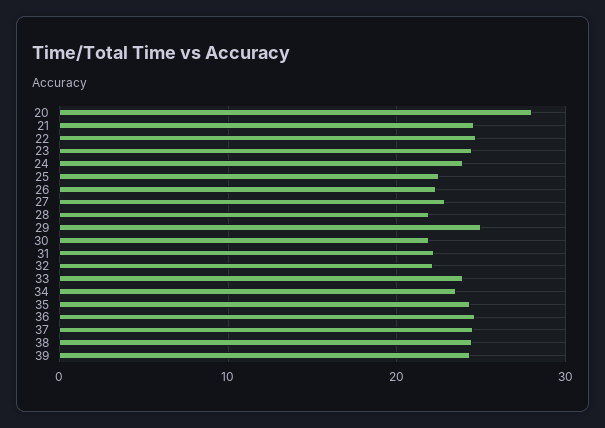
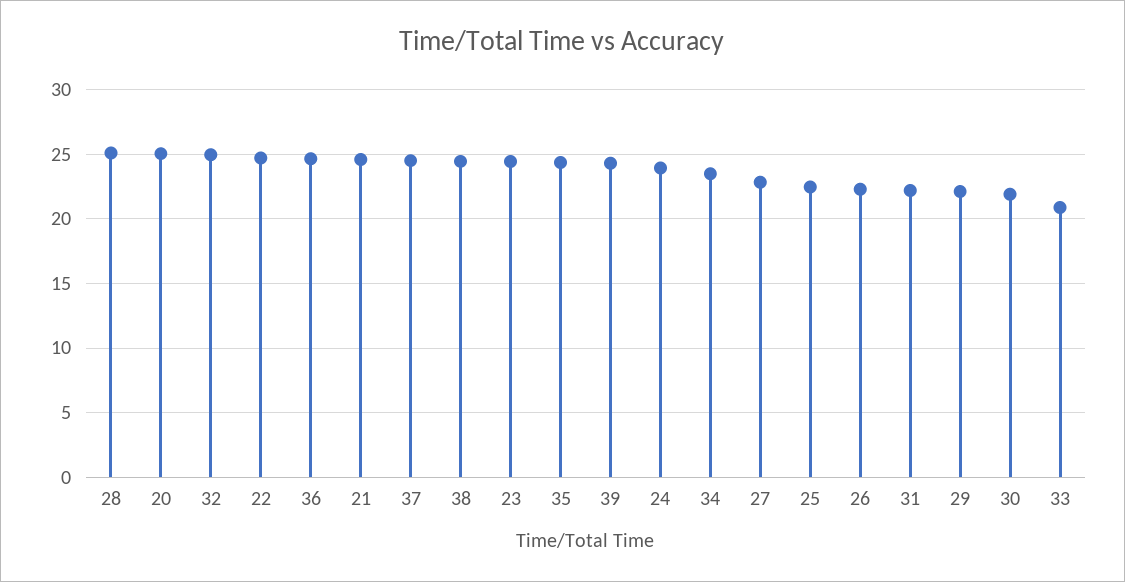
  {
-   "20": 28,
+   "20": 25,
    "21": 24.5,
    "22": 24.5,
    "23": 24.5,
    "24": 24,
    "25": 22.5,
    "26": 22.5,
    "27": 23,
-   "28": 22,
+   "28": 25,
-   "29": 25,
+   "29": 22,
    "30": 22,
    "31": 22,
-   "32": 22,
+   "32": 25,
-   "33": 24,
+   "33": 21,
    "34": 23.5,
    "35": 24.5,
    "36": 24.5,
    "37": 24.5,
    "38": 24.5,
    "39": 24.5
  }

